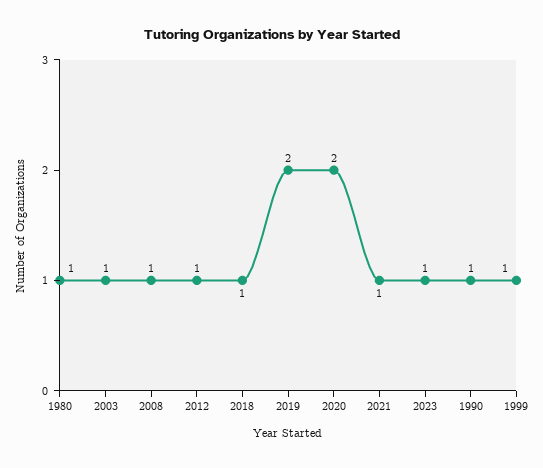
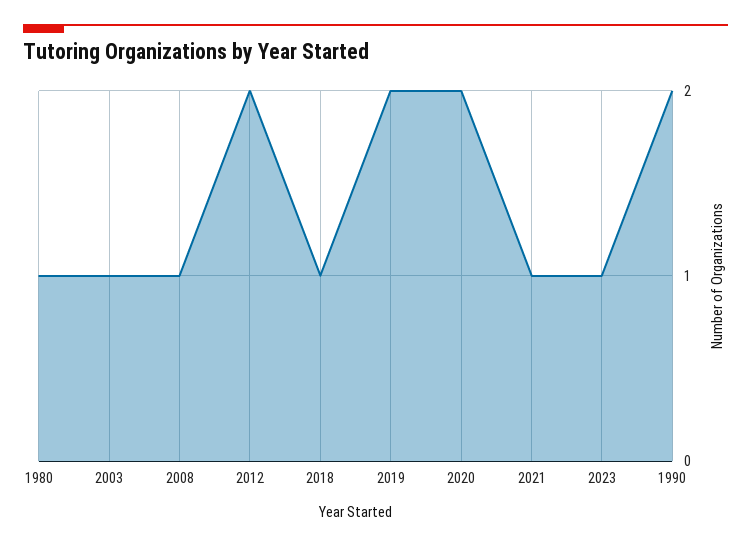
  {
    "1980": 1,
    "2003": 1,
    "2008": 1,
-   "2012": 1,
+   "2012": 2,
    "2018": 1,
    "2019": 2,
    "2020": 2,
    "2021": 1,
    "2023": 1,
-   "1990": 1,
+   "1990": 2
-   "1999": 1
  }

